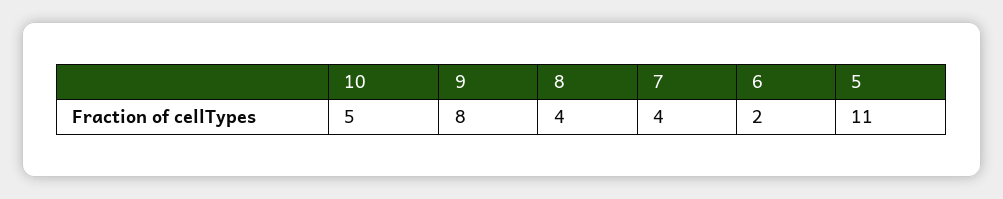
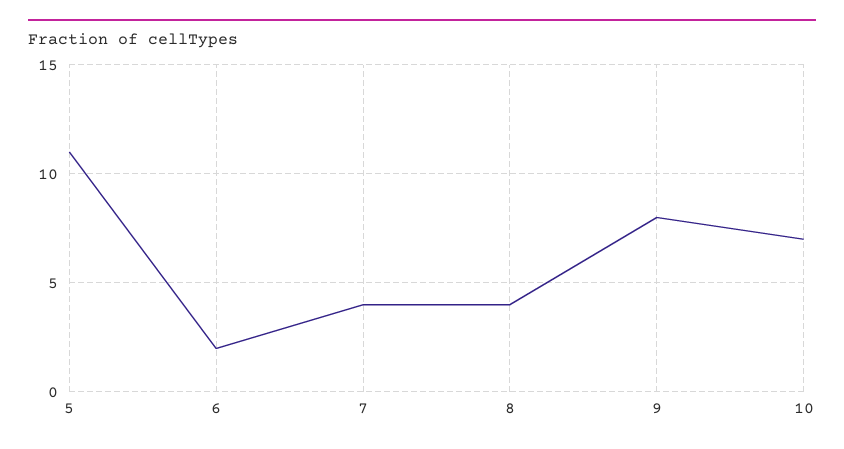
  {
-   "10": 5,
+   "10": 7,
    "9": 8,
    "8": 4,
    "7": 4,
    "6": 2,
    "5": 11
  }

